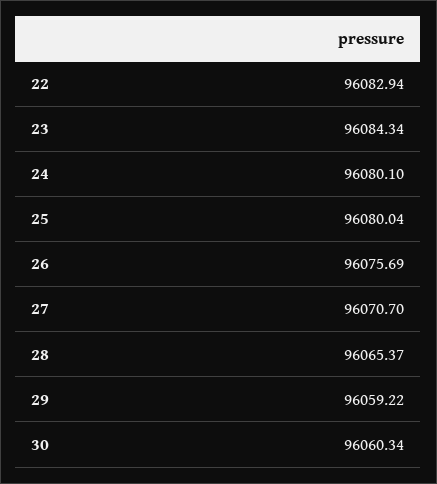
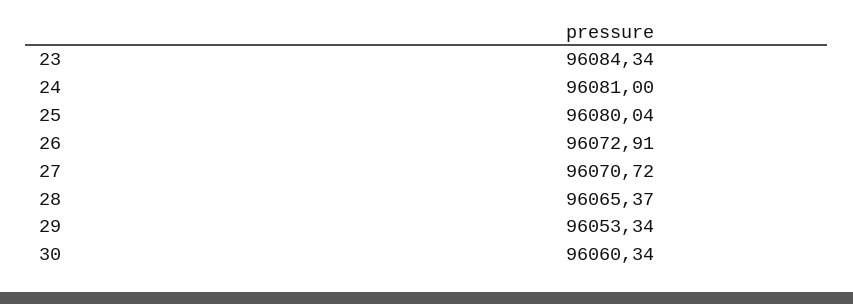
  {
-   "22": 96082.94,
    "23": 96084.34,
-   "24": 96080.1,
+   "24": 96081,
    "25": 96080.04,
-   "26": 96075.69,
+   "26": 96072.91,
-   "27": 96070.7,
+   "27": 96070.72,
    "28": 96065.37,
-   "29": 96059.22,
+   "29": 96053.34,
    "30": 96060.34
  }

